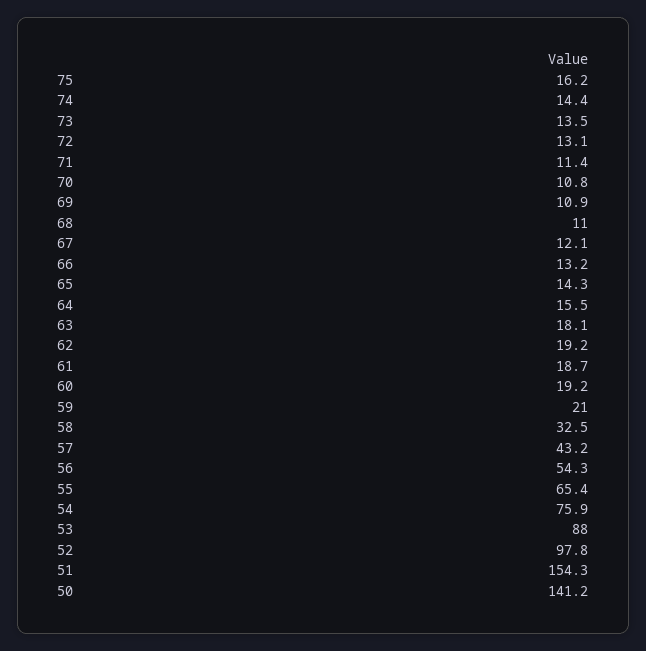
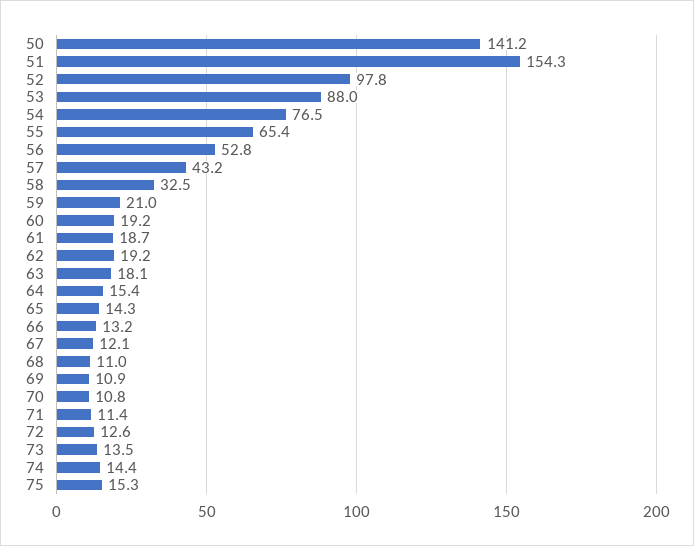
  {
-   "75": 16.2,
+   "75": 15.3,
    "74": 14.4,
    "73": 13.5,
-   "72": 13.1,
+   "72": 12.6,
    "71": 11.4,
    "70": 10.8,
    "69": 10.9,
    "68": 11,
    "67": 12.1,
    "66": 13.2,
    "65": 14.3,
-   "64": 15.5,
+   "64": 15.4,
    "63": 18.1,
    "62": 19.2,
    "61": 18.7,
    "60": 19.2,
    "59": 21,
    "58": 32.5,
    "57": 43.2,
-   "56": 54.3,
+   "56": 52.8,
    "55": 65.4,
-   "54": 75.9,
+   "54": 76.5,
    "53": 88,
    "52": 97.8,
    "51": 154.3,
    "50": 141.2
  }

